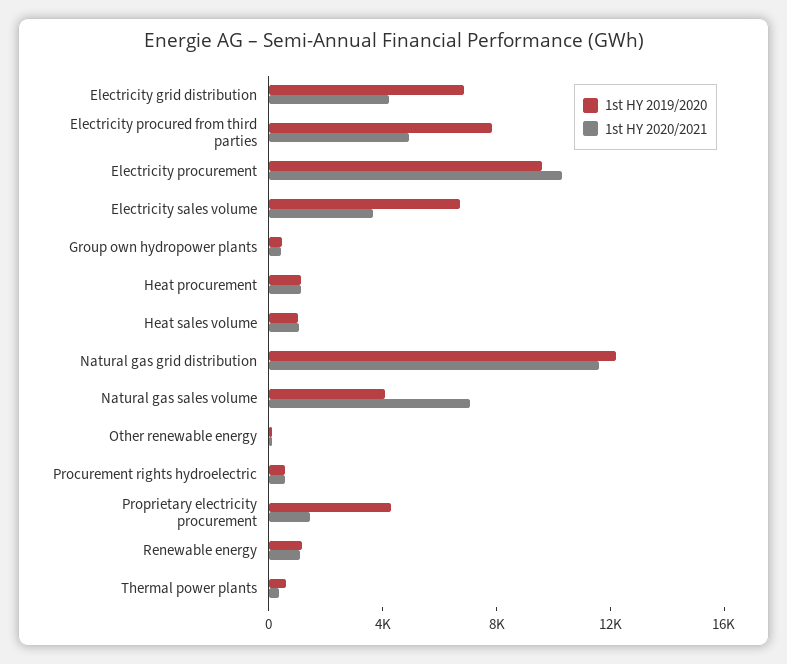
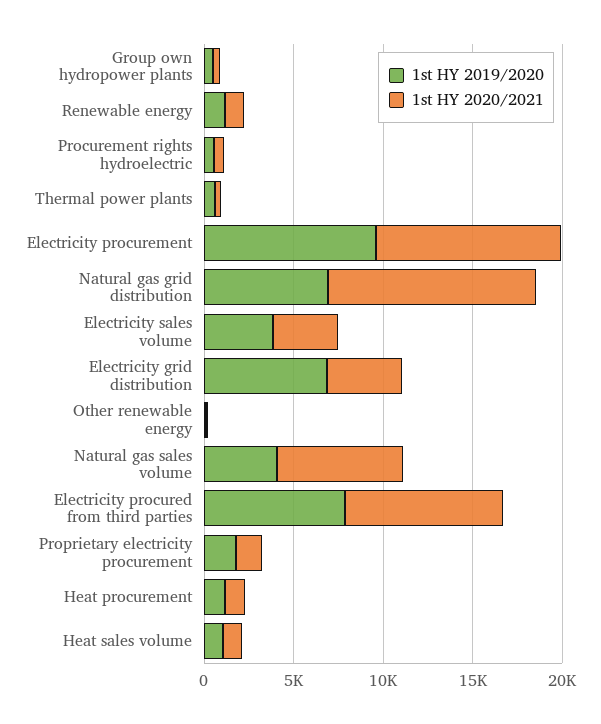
  {
    "1st HY 2019/2020": {
      "Electricity grid distribution": 7000,
      "Electricity procured from third parties": 8000,
      "Electricity procurement": 10000,
-     "Electricity sales volume": 7000,
+     "Electricity sales volume": 4000,
      "Group own hydropower plants": 0,
      "Heat procurement": 1000,
      "Heat sales volume": 1000,
-     "Natural gas grid distribution": 12000,
+     "Natural gas grid distribution": 7000,
      "Natural gas sales volume": 4000,
      "Other renewable energy": 0,
      "Procurement rights hydroelectric": 1000,
-     "Proprietary electricity procurement": 4000,
+     "Proprietary electricity procurement": 2000,
      "Renewable energy": 1000,
      "Thermal power plants": 1000
    },
    "1st HY 2020/2021": {
      "Electricity grid distribution": 4000,
-     "Electricity procured from third parties": 5000,
+     "Electricity procured from third parties": 9000,
      "Electricity procurement": 10000,
      "Electricity sales volume": 4000,
      "Group own hydropower plants": 0,
      "Heat procurement": 1000,
      "Heat sales volume": 1000,
      "Natural gas grid distribution": 12000,
      "Natural gas sales volume": 7000,
      "Other renewable energy": 0,
      "Procurement rights hydroelectric": 1000,
      "Proprietary electricity procurement": 1000,
      "Renewable energy": 1000,
      "Thermal power plants": 0
    }
  }

